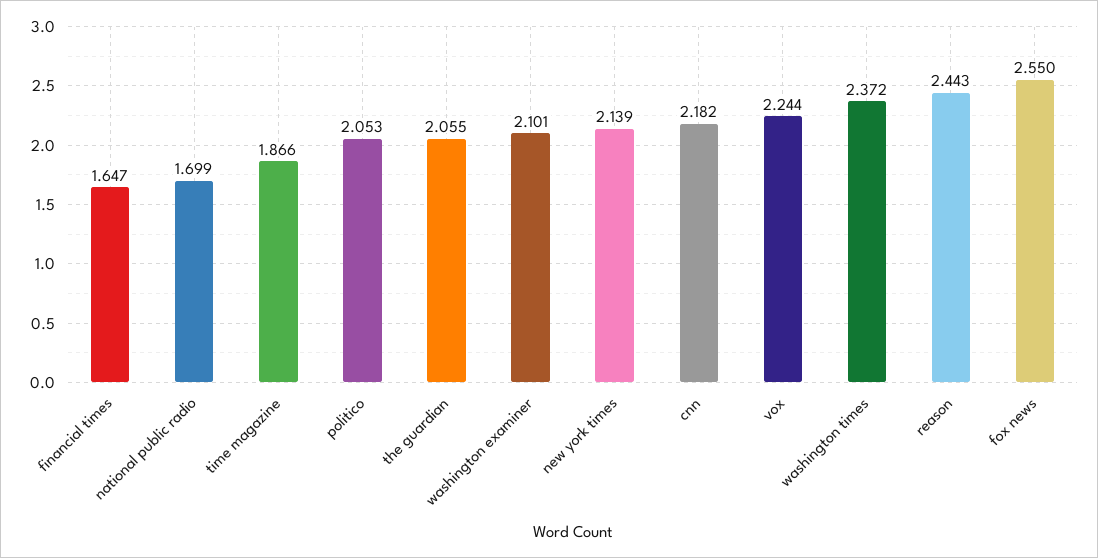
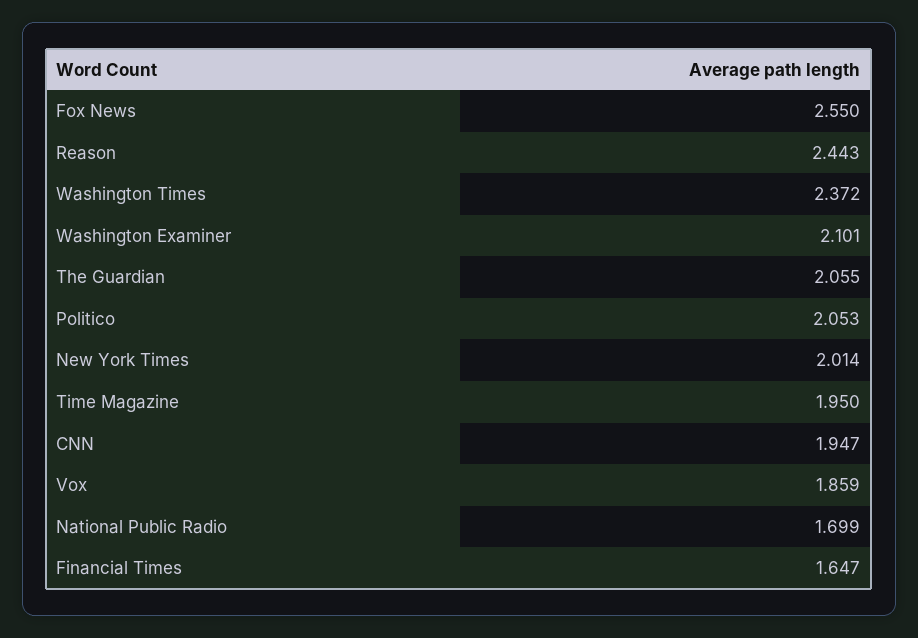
  {
    "financial times": 1.647,
    "national public radio": 1.699,
-   "time magazine": 1.866,
+   "time magazine": 1.95,
    "politico": 2.053,
    "the guardian": 2.055,
    "washington examiner": 2.101,
-   "new york times": 2.139,
+   "new york times": 2.014,
-   "cnn": 2.182,
+   "cnn": 1.947,
-   "vox": 2.244,
+   "vox": 1.859,
    "washington times": 2.372,
    "reason": 2.443,
    "fox news": 2.55
  }

